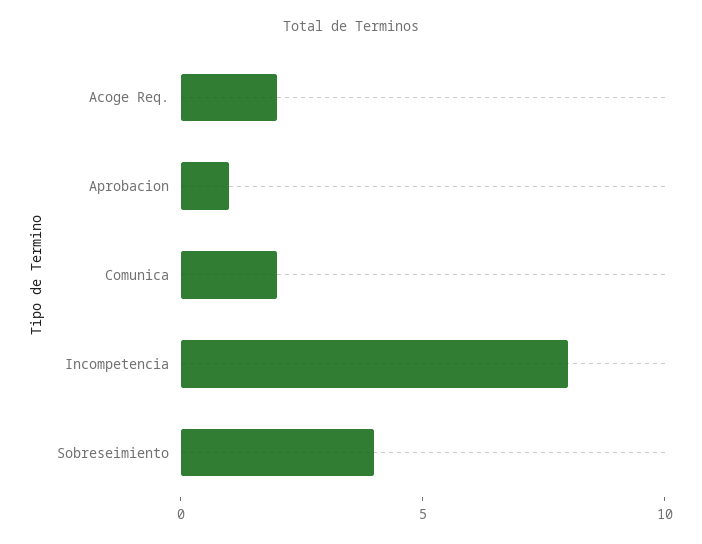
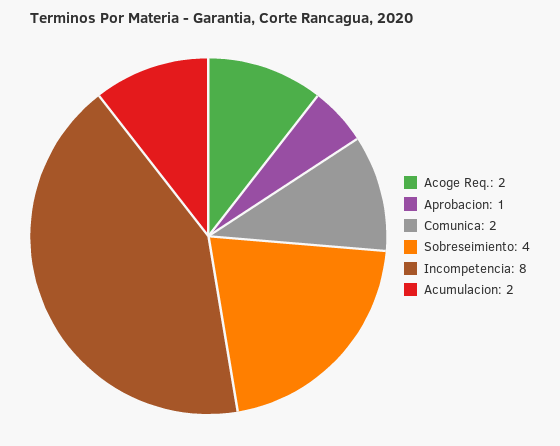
  {
    "Acoge Req.": 2,
    "Aprobacion": 1,
    "Comunica": 2,
    "Incompetencia": 8,
-   "Sobreseimiento": 4
+   "Sobreseimiento": 4,
+   "Acumulacion": 2
  }

